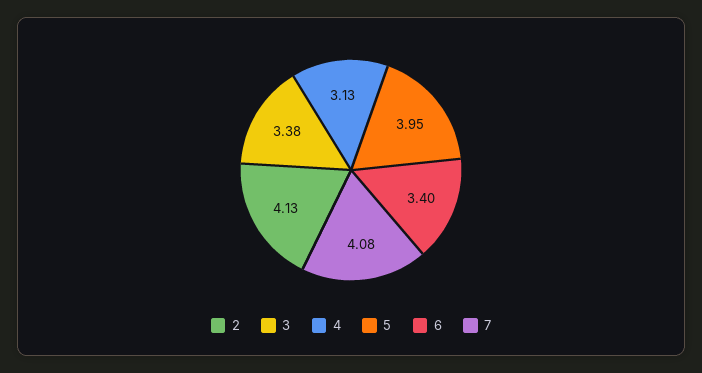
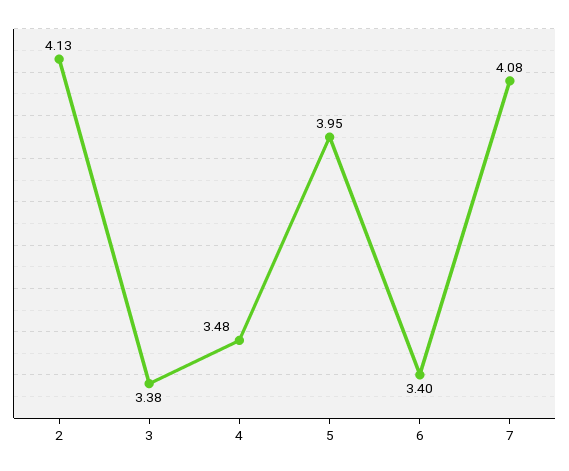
  {
    "2": 4.13,
    "3": 3.38,
-   "4": 3.13,
+   "4": 3.48,
    "5": 3.95,
    "6": 3.4,
    "7": 4.08
  }

